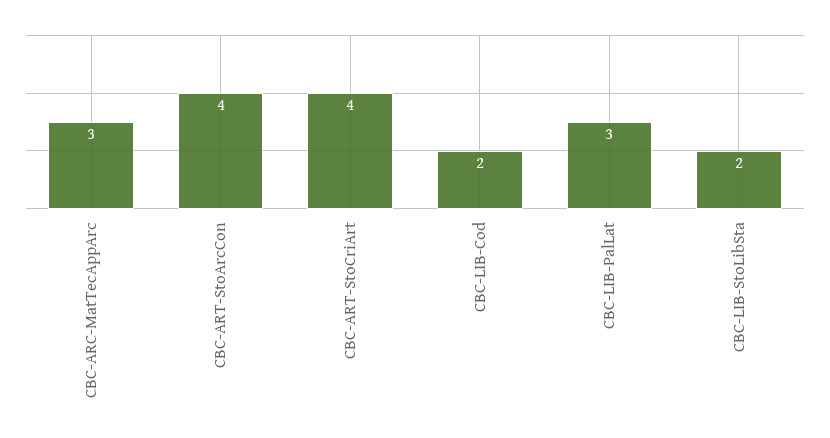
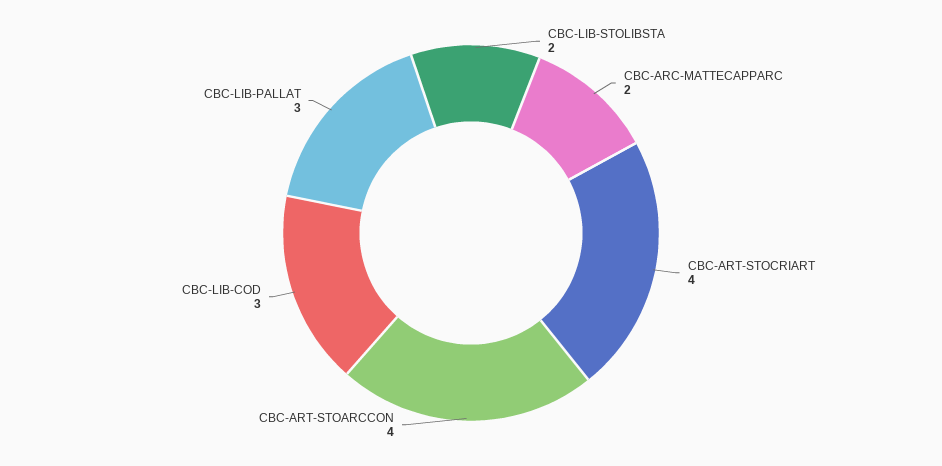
  {
-   "CBC-ARC-MatTecAppArc": 3,
+   "CBC-ARC-MatTecAppArc": 2,
    "CBC-ART-StoArcCon": 4,
    "CBC-ART-StoCriArt": 4,
-   "CBC-LIB-Cod": 2,
+   "CBC-LIB-Cod": 3,
    "CBC-LIB-PalLat": 3,
    "CBC-LIB-StoLibSta": 2
  }

